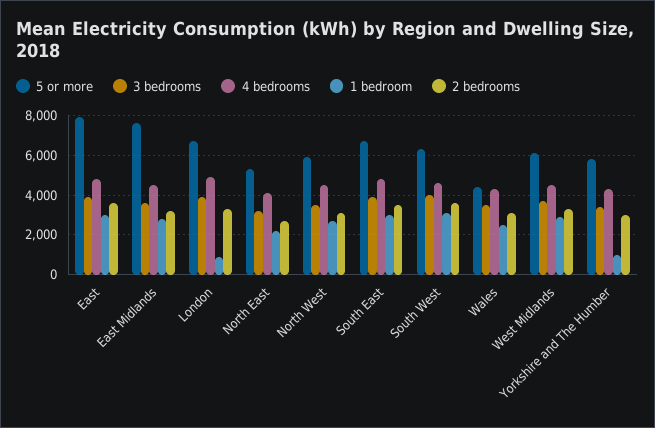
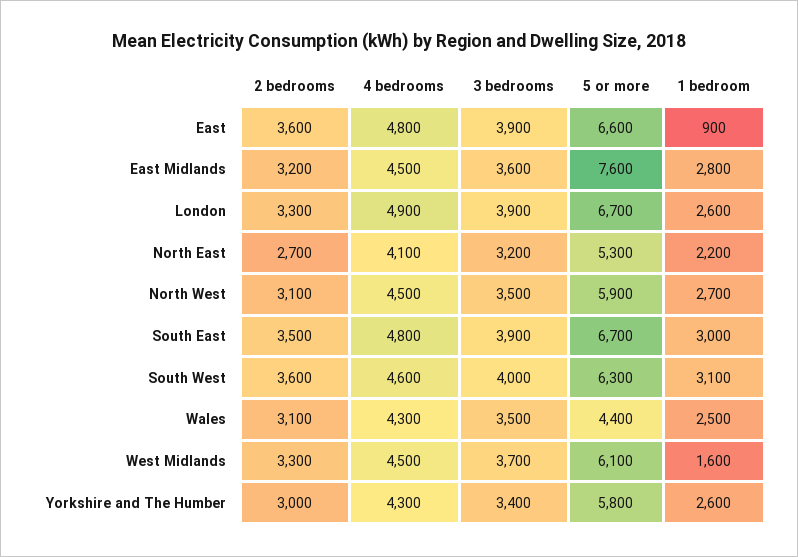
  {
    "5 or more": {
-     "East": 8000,
+     "East": 6600,
      "East Midlands": 7600,
      "London": 6700,
      "North East": 5300,
      "North West": 5900,
      "South East": 6700,
      "South West": 6300,
      "Wales": 4400,
      "West Midlands": 6100,
      "Yorkshire and The Humber": 5800
    },
    "3 bedrooms": {
      "East": 3900,
      "East Midlands": 3600,
      "London": 3900,
      "North East": 3200,
      "North West": 3500,
      "South East": 3900,
      "South West": 4000,
      "Wales": 3500,
      "West Midlands": 3700,
      "Yorkshire and The Humber": 3400
    },
    "4 bedrooms": {
      "East": 4800,
      "East Midlands": 4500,
      "London": 4900,
      "North East": 4100,
      "North West": 4500,
      "South East": 4800,
      "South West": 4600,
      "Wales": 4300,
      "West Midlands": 4500,
      "Yorkshire and The Humber": 4300
    },
    "1 bedroom": {
-     "East": 3000,
+     "East": 900,
      "East Midlands": 2800,
-     "London": 1000,
+     "London": 2600,
      "North East": 2200,
      "North West": 2700,
      "South East": 3000,
      "South West": 3100,
      "Wales": 2500,
-     "West Midlands": 3000,
+     "West Midlands": 1600,
-     "Yorkshire and The Humber": 1000
+     "Yorkshire and The Humber": 2600
    },
    "2 bedrooms": {
      "East": 3600,
      "East Midlands": 3200,
      "London": 3300,
      "North East": 2700,
      "North West": 3100,
      "South East": 3500,
      "South West": 3600,
      "Wales": 3100,
      "West Midlands": 3300,
      "Yorkshire and The Humber": 3000
    }
  }

